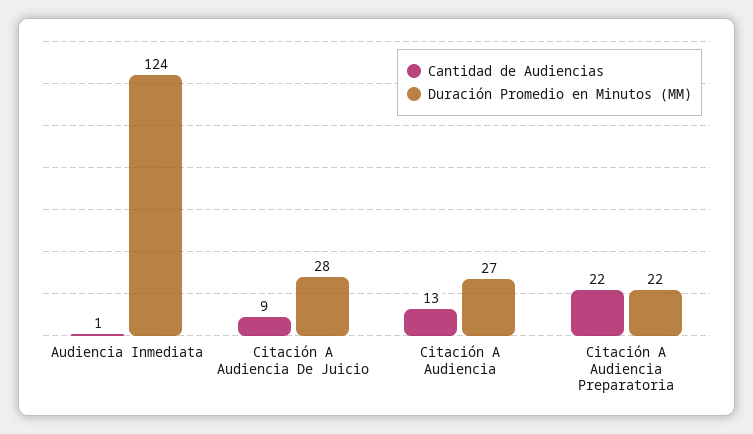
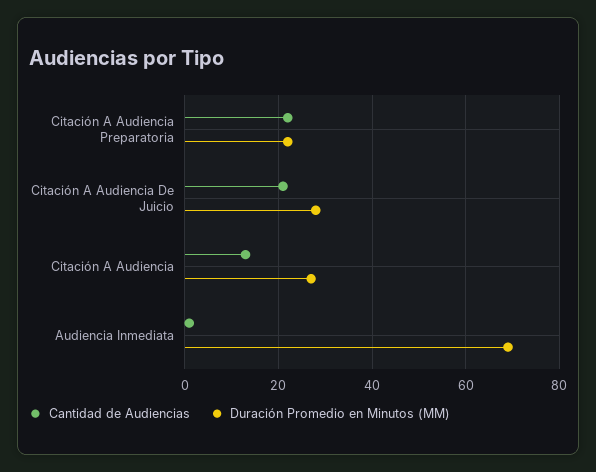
  {
    "Cantidad de Audiencias": {
      "Audiencia Inmediata": 1,
-     "Citación A Audiencia De Juicio": 9,
+     "Citación A Audiencia De Juicio": 20,
      "Citación A Audiencia": 13,
      "Citación A Audiencia Preparatoria": 22
    },
    "Duración Promedio en Minutos (MM)": {
-     "Audiencia Inmediata": 124,
+     "Audiencia Inmediata": 70,
      "Citación A Audiencia De Juicio": 28,
      "Citación A Audiencia": 27,
      "Citación A Audiencia Preparatoria": 22
    }
  }

